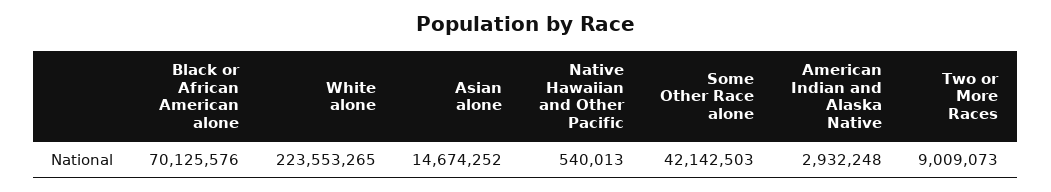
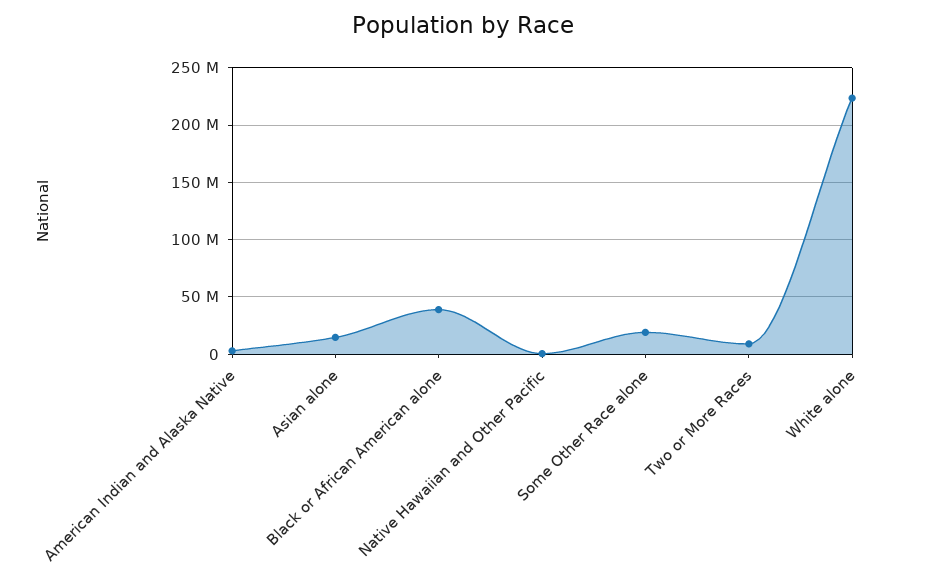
  {
-   "Black or African American alone": 70125576,
+   "Black or African American alone": 40000000,
    "White alone": 223553265,
    "Asian alone": 14674252,
    "Native Hawaiian and Other Pacific": 540013,
-   "Some Other Race alone": 42142503,
+   "Some Other Race alone": 20000000,
    "American Indian and Alaska Native": 2932248,
    "Two or More Races": 9009073
  }

